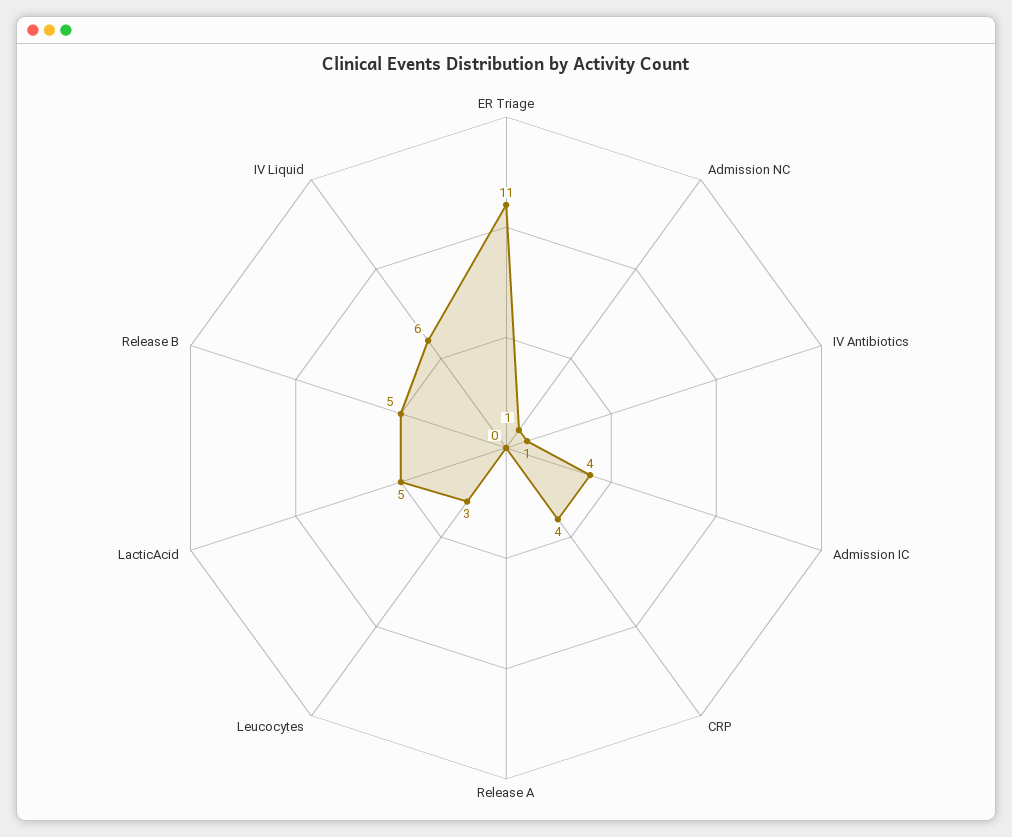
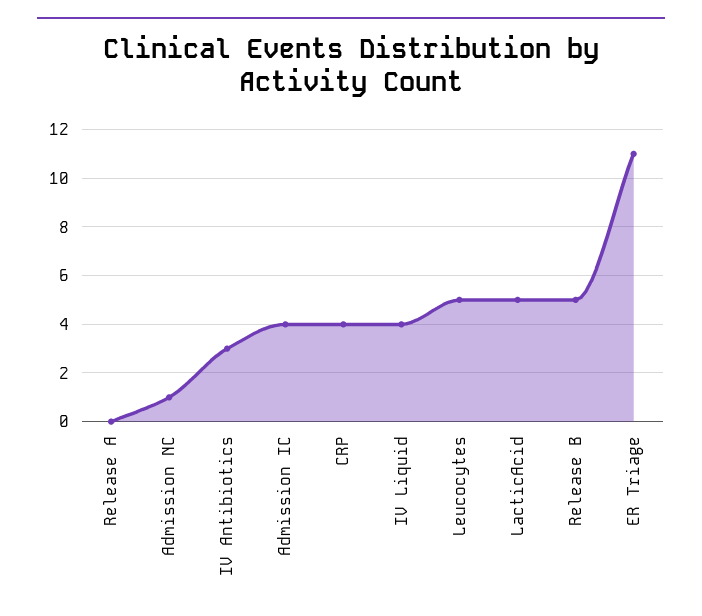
  {
    "ER Triage": 11,
    "Admission NC": 1,
-   "IV Antibiotics": 1,
+   "IV Antibiotics": 3,
    "Admission IC": 4,
    "CRP": 4,
    "Release A": 0,
-   "Leucocytes": 3,
+   "Leucocytes": 5,
    "LacticAcid": 5,
    "Release B": 5,
-   "IV Liquid": 6
+   "IV Liquid": 4
  }

